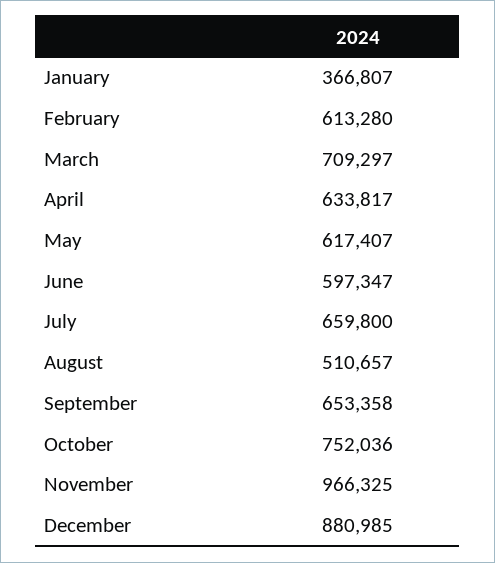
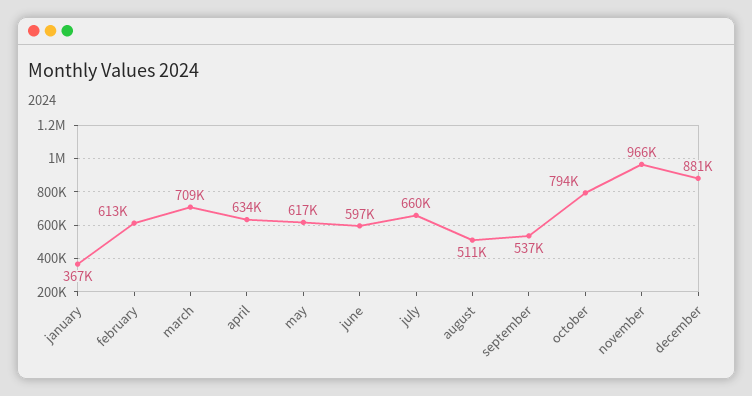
  {
    "January": 366807,
    "February": 613280,
    "March": 709297,
    "April": 633817,
    "May": 617407,
    "June": 597347,
    "July": 659800,
    "August": 510657,
-   "September": 653358,
+   "September": 537000,
-   "October": 752036,
+   "October": 794000,
    "November": 966325,
    "December": 880985
  }

